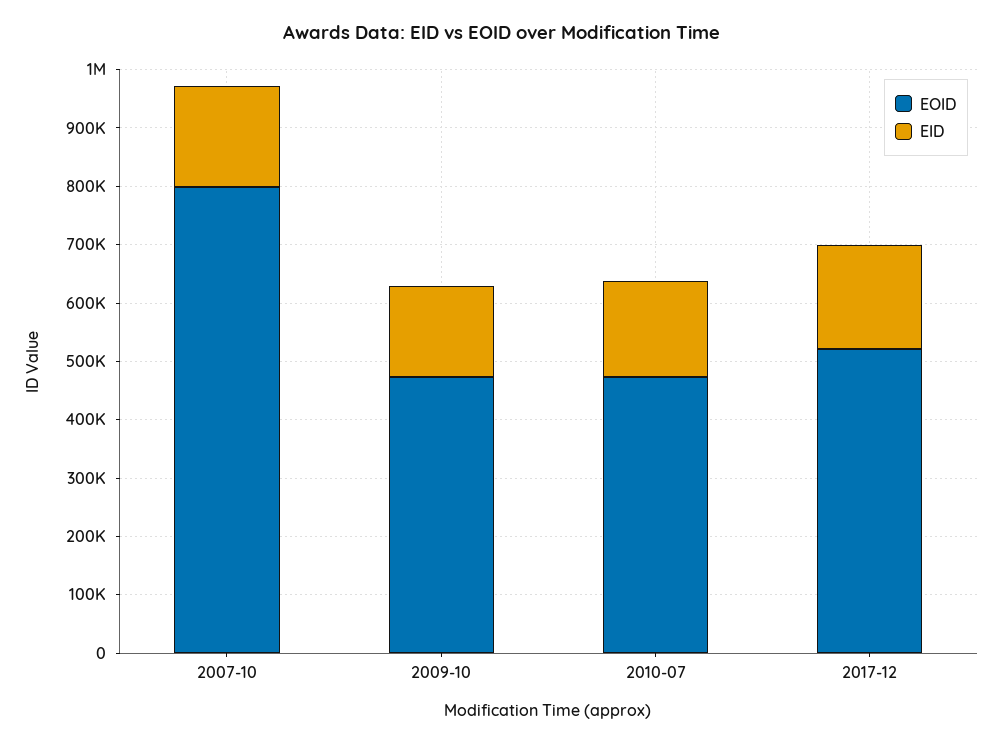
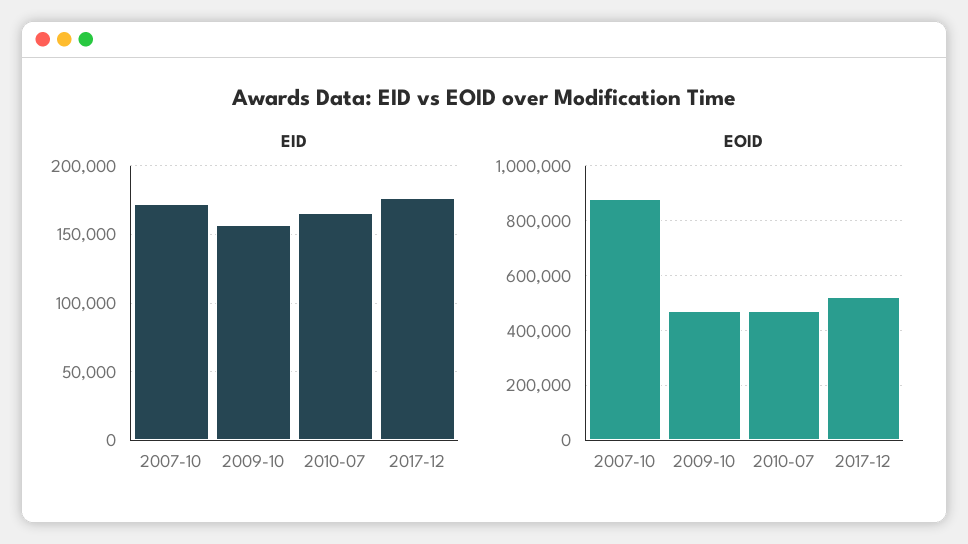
  {
    "EOID": {
-     "2007-10": 800000,
+     "2007-10": 875000,
      "2009-10": 480000,
      "2010-07": 480000,
      "2017-12": 520000
    },
    "EID": {
      "2007-10": 175000,
      "2009-10": 155000,
      "2010-07": 165000,
      "2017-12": 175000
    }
  }

